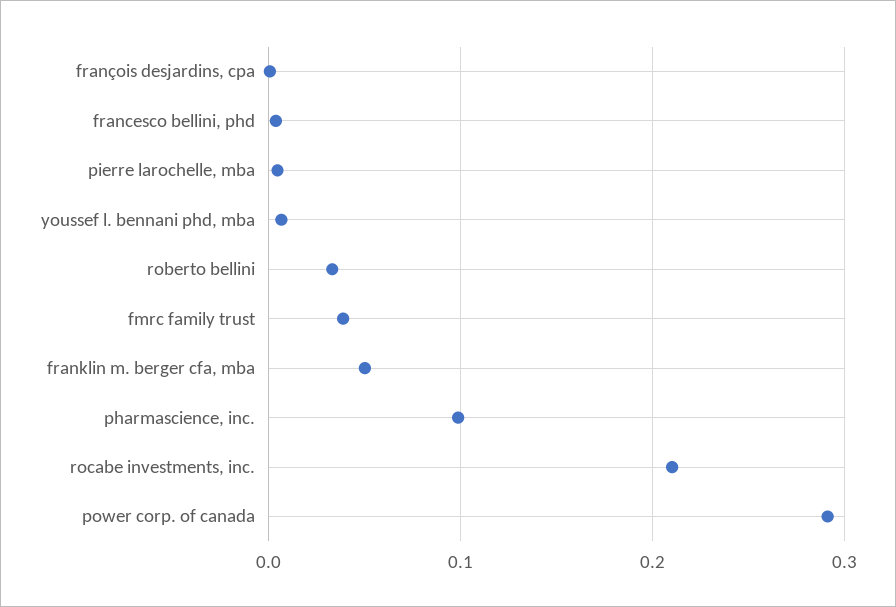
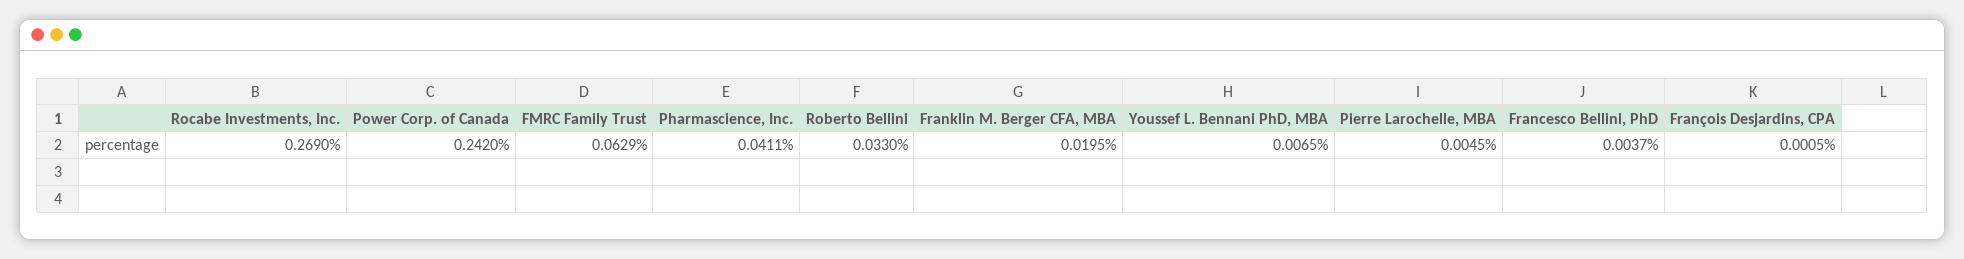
  {
    "françois desjardins, cpa": 0.0005,
    "francesco bellini, phd": 0.0037,
    "pierre larochelle, mba": 0.0045,
    "youssef l. bennani phd, mba": 0.0065,
    "roberto bellini": 0.033,
-   "fmrc family trust": 0.04,
+   "fmrc family trust": 0.0629,
-   "franklin m. berger cfa, mba": 0.05,
+   "franklin m. berger cfa, mba": 0.0195,
-   "pharmascience, inc.": 0.1,
+   "pharmascience, inc.": 0.0411,
-   "rocabe investments, inc.": 0.21,
+   "rocabe investments, inc.": 0.269,
-   "power corp. of canada": 0.29
+   "power corp. of canada": 0.242
  }

